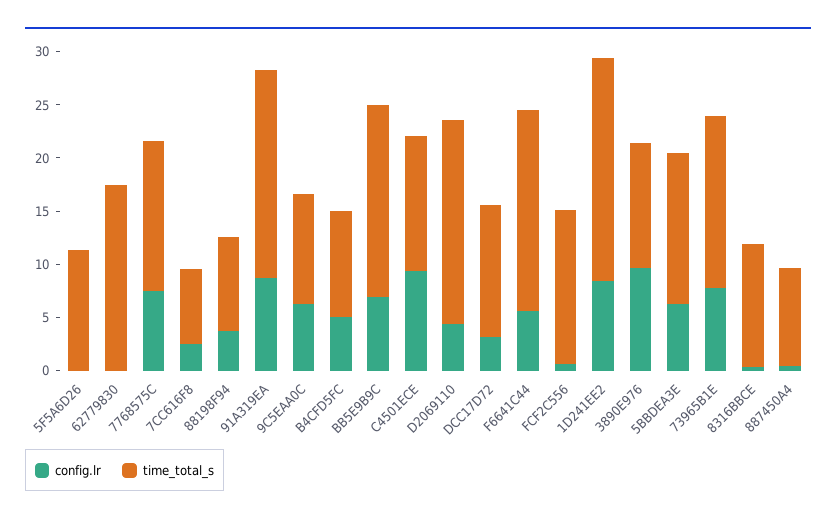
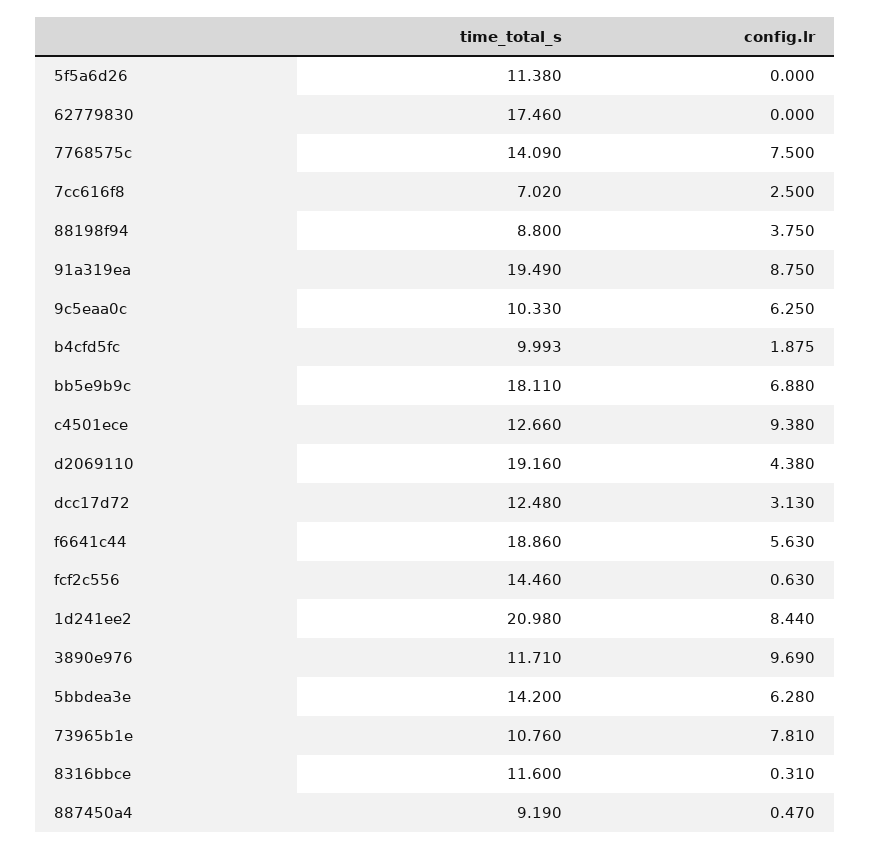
  {
    "config.lr": {
      "5F5A6D26": 0,
      "62779830": 0,
      "7768575C": 7.5,
      "7CC616F8": 2.5,
      "88198F94": 3.75,
      "91A319EA": 8.75,
      "9C5EAA0C": 6.25,
-     "B4CFD5FC": 5,
+     "B4CFD5FC": 1.875,
      "BB5E9B9C": 6.88,
      "C4501ECE": 9.38,
      "D2069110": 4.38,
      "DCC17D72": 3.13,
      "F6641C44": 5.63,
      "FCF2C556": 0.63,
      "1D241EE2": 8.44,
      "3890E976": 9.69,
      "5BBDEA3E": 6.28,
      "73965B1E": 7.81,
      "8316BBCE": 0.31,
      "887450A4": 0.47
    },
    "time_total_s": {
      "5F5A6D26": 11.38,
      "62779830": 17.46,
      "7768575C": 14.09,
      "7CC616F8": 7.02,
      "88198F94": 8.8,
      "91A319EA": 19.49,
      "9C5EAA0C": 10.33,
      "B4CFD5FC": 9.993,
      "BB5E9B9C": 18.11,
      "C4501ECE": 12.66,
      "D2069110": 19.16,
      "DCC17D72": 12.48,
      "F6641C44": 18.86,
      "FCF2C556": 14.46,
      "1D241EE2": 20.98,
      "3890E976": 11.71,
      "5BBDEA3E": 14.2,
-     "73965B1E": 16,
+     "73965B1E": 10.76,
      "8316BBCE": 11.6,
      "887450A4": 9.19
    }
  }

